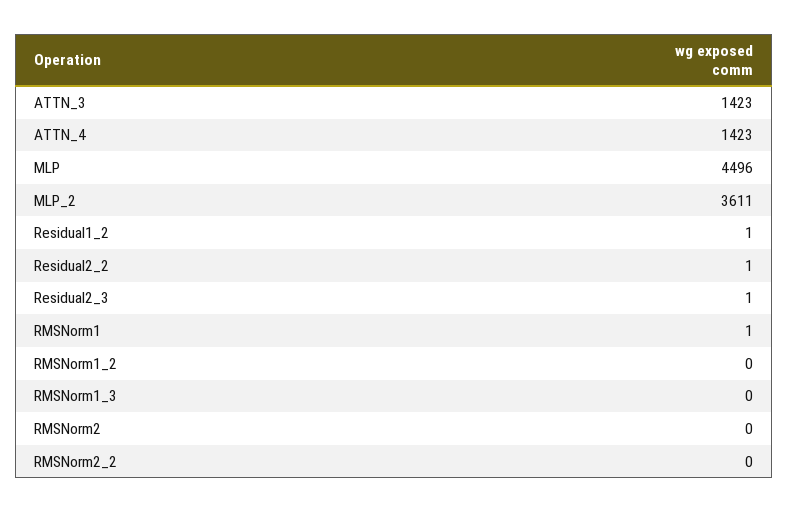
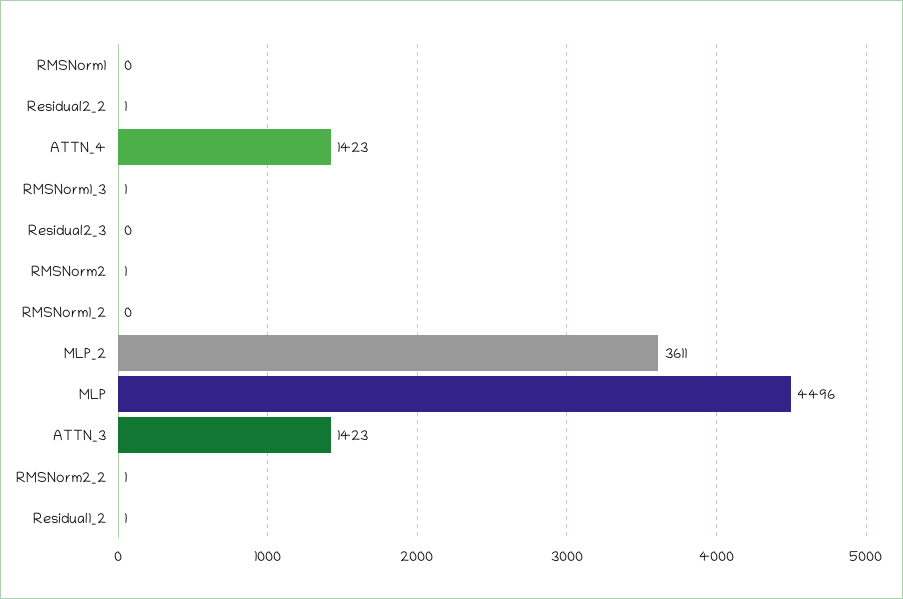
  {
    "ATTN_3": 1423,
    "ATTN_4": 1423,
    "MLP": 4496,
    "MLP_2": 3611,
    "Residual1_2": 1,
    "Residual2_2": 1,
-   "Residual2_3": 1,
+   "Residual2_3": 0,
-   "RMSNorm1": 1,
+   "RMSNorm1": 0,
    "RMSNorm1_2": 0,
-   "RMSNorm1_3": 0,
+   "RMSNorm1_3": 1,
-   "RMSNorm2": 0,
+   "RMSNorm2": 1,
-   "RMSNorm2_2": 0
+   "RMSNorm2_2": 1
  }

